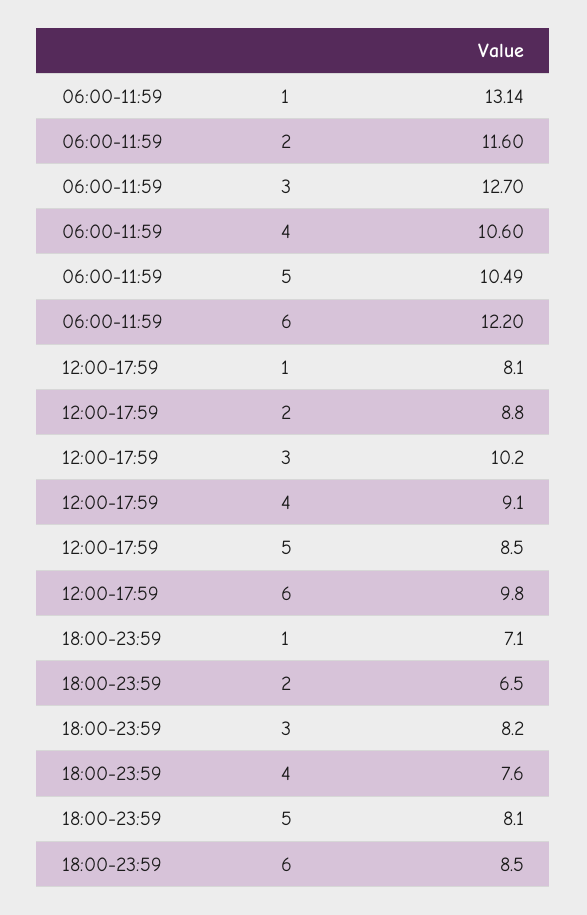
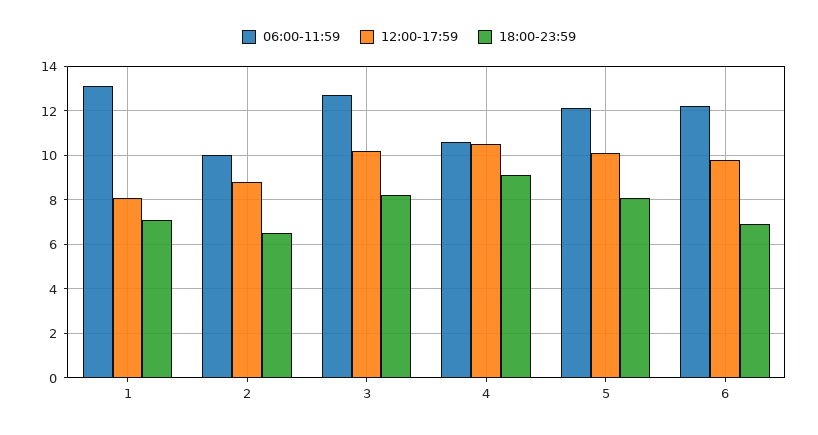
  {
    "06:00-11:59": {
      "1": 13.14,
-     "2": 11.6,
+     "2": 10,
      "3": 12.7,
      "4": 10.6,
-     "5": 10.49,
+     "5": 12,
      "6": 12.2
    },
    "12:00-17:59": {
      "1": 8.1,
      "2": 8.8,
      "3": 10.2,
-     "4": 9.1,
+     "4": 10.5,
-     "5": 8.5,
+     "5": 10,
      "6": 9.8
    },
    "18:00-23:59": {
      "1": 7.1,
      "2": 6.5,
      "3": 8.2,
-     "4": 7.6,
+     "4": 9,
      "5": 8.1,
-     "6": 8.5
+     "6": 7
    }
  }

